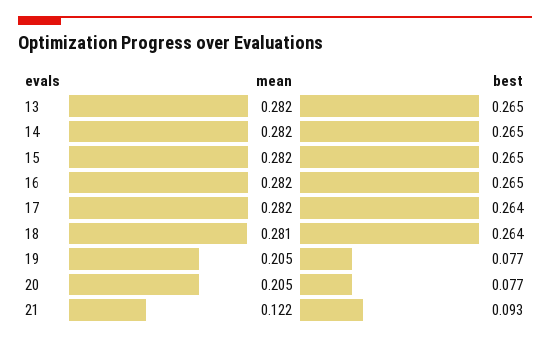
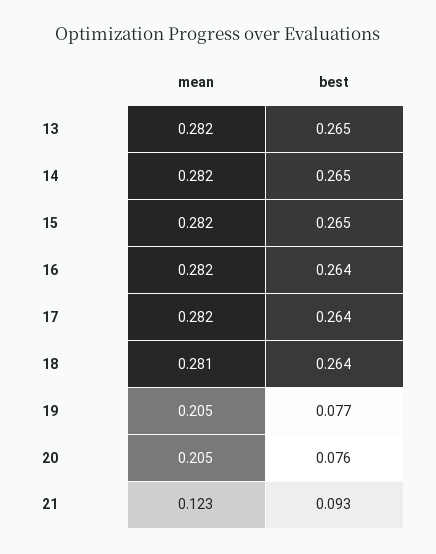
  {
    "mean": {
      "13": 0.282,
      "14": 0.282,
      "15": 0.282,
      "16": 0.282,
      "17": 0.282,
      "18": 0.281,
      "19": 0.205,
      "20": 0.205,
-     "21": 0.122
+     "21": 0.123
    },
    "best": {
      "13": 0.265,
      "14": 0.265,
      "15": 0.265,
-     "16": 0.265,
+     "16": 0.264,
      "17": 0.264,
      "18": 0.264,
      "19": 0.077,
-     "20": 0.077,
+     "20": 0.076,
      "21": 0.093
    }
  }

